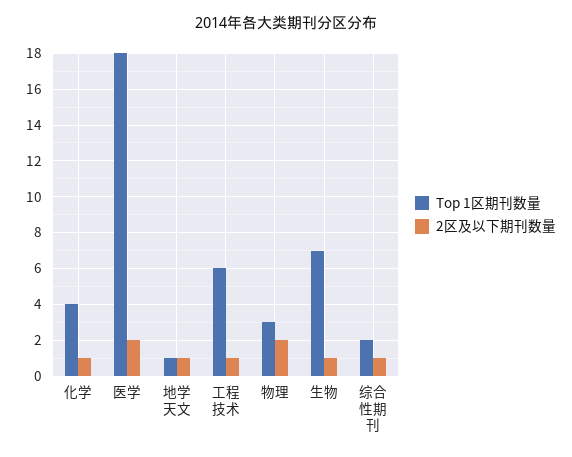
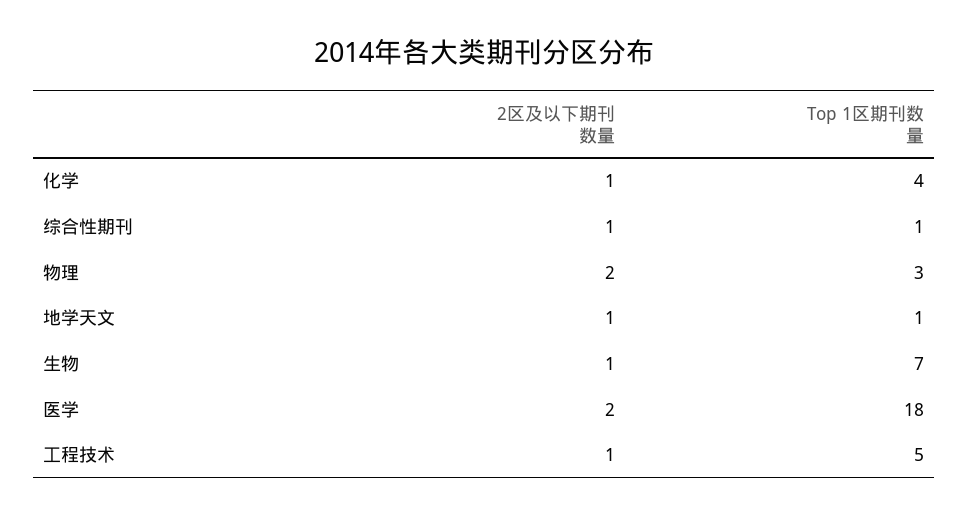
  {
    "Top 1区期刊数量": {
      "化学": 4,
      "医学": 18,
      "地学天文": 1,
-     "工程技术": 6,
+     "工程技术": 5,
      "物理": 3,
      "生物": 7,
-     "综合性期刊": 2
+     "综合性期刊": 1
    },
    "2区及以下期刊数量": {
      "化学": 1,
      "医学": 2,
      "地学天文": 1,
      "工程技术": 1,
      "物理": 2,
      "生物": 1,
      "综合性期刊": 1
    }
  }

